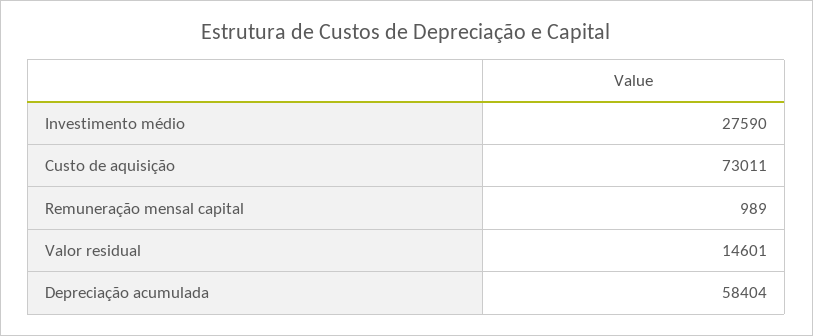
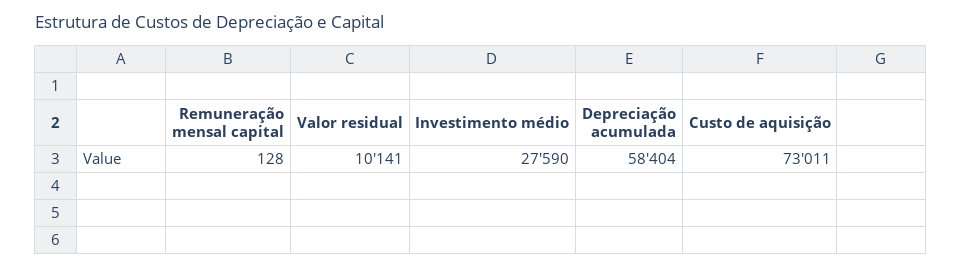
  {
    "Investimento médio": 27590,
    "Custo de aquisição": 73011,
-   "Remuneração mensal capital": 989,
+   "Remuneração mensal capital": 128,
-   "Valor residual": 14601,
+   "Valor residual": 10141,
    "Depreciação acumulada": 58404
  }

